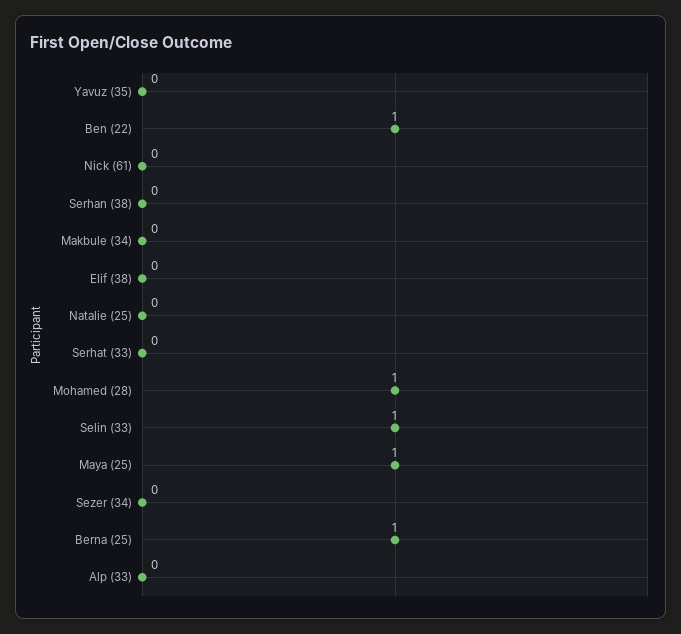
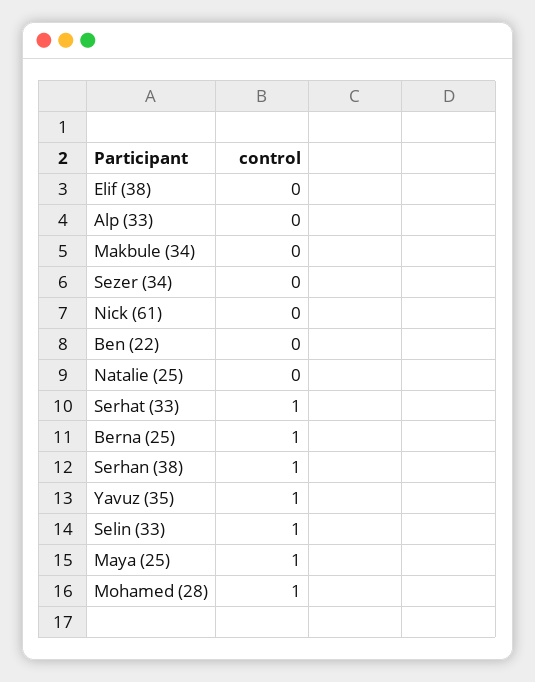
  {
-   "Yavuz (35)": 0,
+   "Yavuz (35)": 1,
-   "Ben (22)": 1,
+   "Ben (22)": 0,
    "Nick (61)": 0,
-   "Serhan (38)": 0,
+   "Serhan (38)": 1,
    "Makbule (34)": 0,
    "Elif (38)": 0,
    "Natalie (25)": 0,
-   "Serhat (33)": 0,
+   "Serhat (33)": 1,
    "Mohamed (28)": 1,
    "Selin (33)": 1,
    "Maya (25)": 1,
    "Sezer (34)": 0,
    "Berna (25)": 1,
    "Alp (33)": 0
  }

